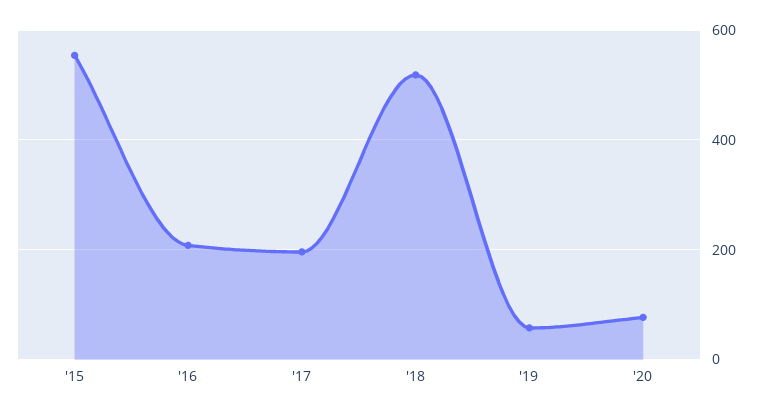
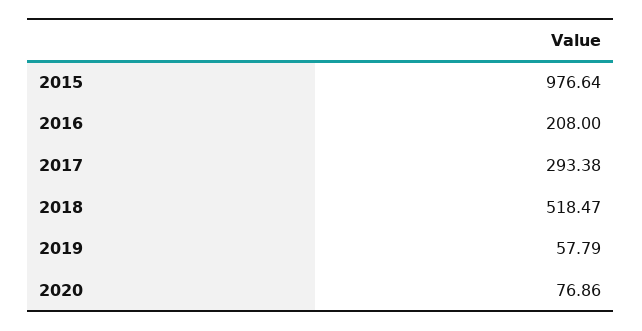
  {
-   "'15": 560,
+   "'15": 976.64,
    "'16": 208,
-   "'17": 200,
+   "'17": 293.38,
    "'18": 518.47,
    "'19": 57.79,
    "'20": 76.86
  }

